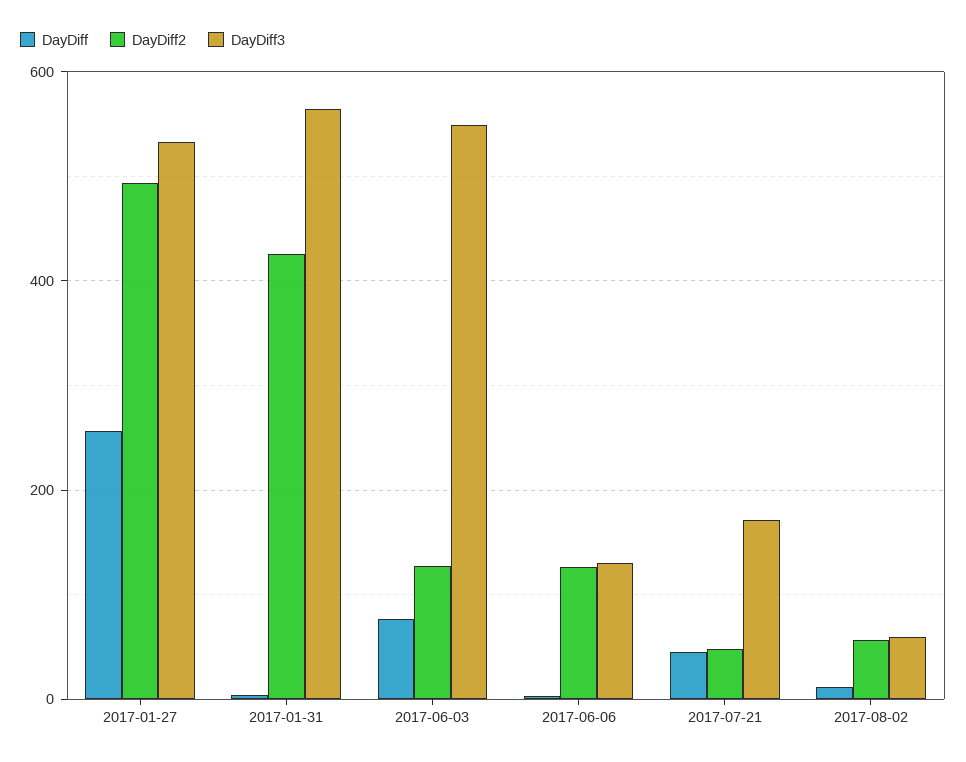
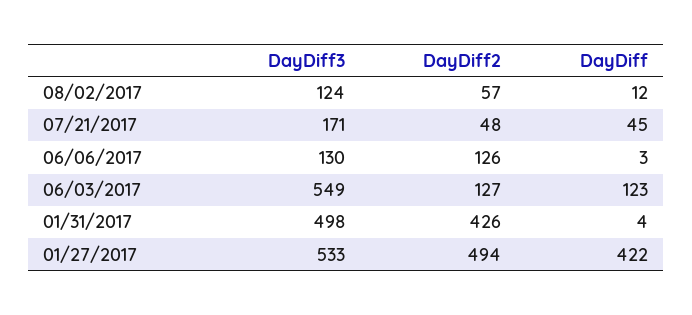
  {
    "DayDiff": {
-     "2017-01-27": 260,
+     "2017-01-27": 422,
      "2017-01-31": 4,
-     "2017-06-03": 80,
+     "2017-06-03": 123,
      "2017-06-06": 3,
      "2017-07-21": 45,
      "2017-08-02": 12
    },
    "DayDiff2": {
      "2017-01-27": 494,
      "2017-01-31": 426,
      "2017-06-03": 127,
      "2017-06-06": 126,
      "2017-07-21": 48,
      "2017-08-02": 57
    },
    "DayDiff3": {
      "2017-01-27": 533,
-     "2017-01-31": 560,
+     "2017-01-31": 498,
      "2017-06-03": 549,
      "2017-06-06": 130,
      "2017-07-21": 171,
-     "2017-08-02": 60
+     "2017-08-02": 124
    }
  }

